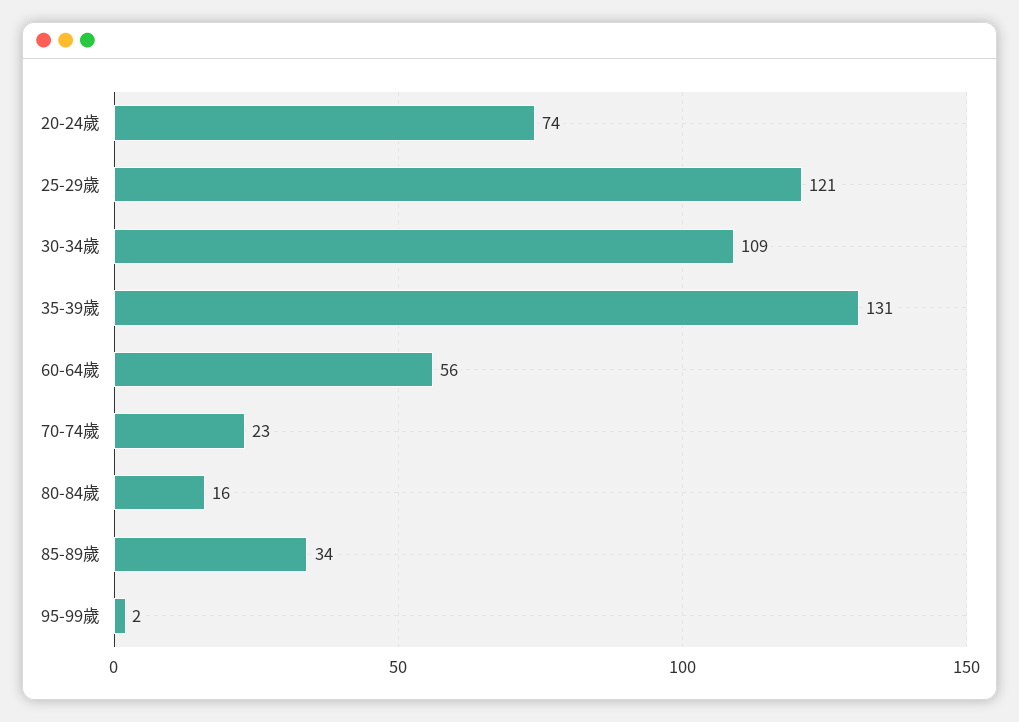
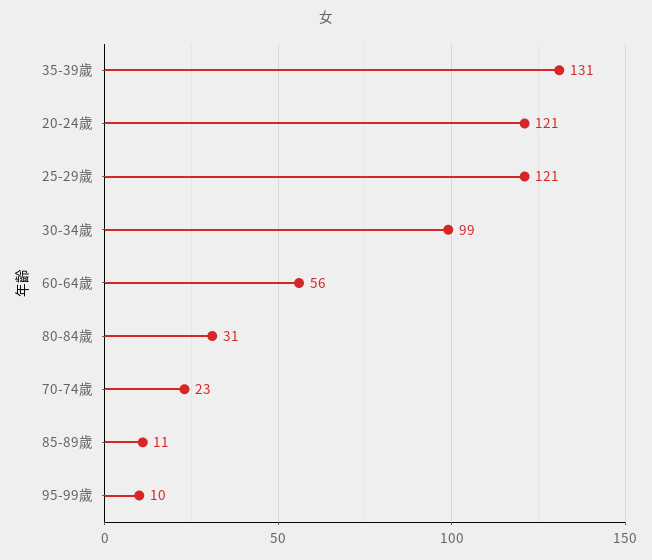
  {
-   "20-24歲": 74,
+   "20-24歲": 121,
    "25-29歲": 121,
-   "30-34歲": 109,
+   "30-34歲": 99,
    "35-39歲": 131,
    "60-64歲": 56,
    "70-74歲": 23,
-   "80-84歲": 16,
+   "80-84歲": 31,
-   "85-89歲": 34,
+   "85-89歲": 11,
-   "95-99歲": 2
+   "95-99歲": 10
  }

